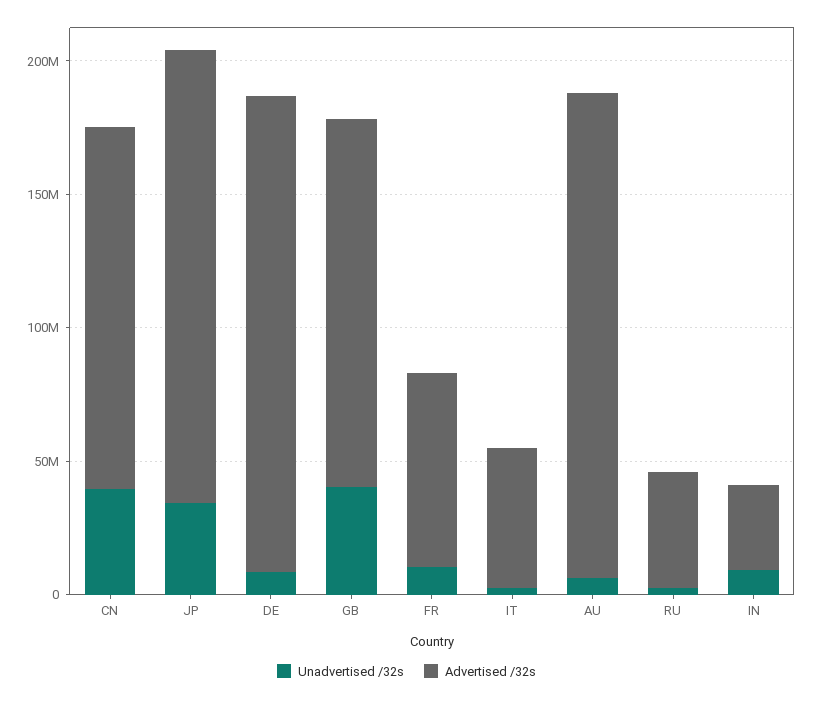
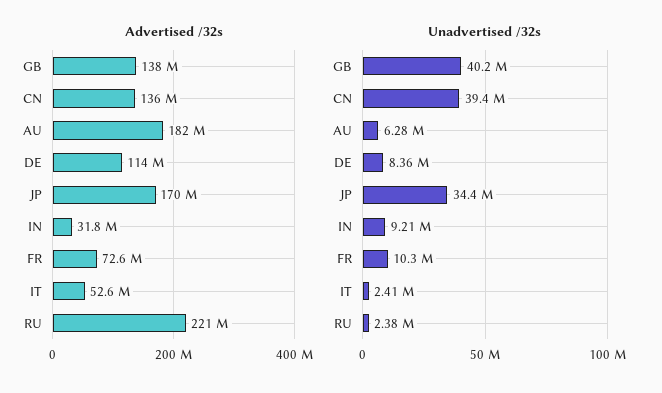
  {
    "Unadvertised /32s": {
      "CN": 39400000,
      "JP": 34400000,
      "DE": 8360000,
      "GB": 40200000,
      "FR": 10300000,
      "IT": 2410000,
      "AU": 6280000,
      "RU": 2380000,
      "IN": 9210000
    },
    "Advertised /32s": {
      "CN": 136000000,
      "JP": 170000000,
-     "DE": 180000000,
+     "DE": 114000000,
      "GB": 138000000,
      "FR": 72600000,
      "IT": 52600000,
      "AU": 182000000,
-     "RU": 40000000,
+     "RU": 221000000,
      "IN": 31800000
    }
  }

